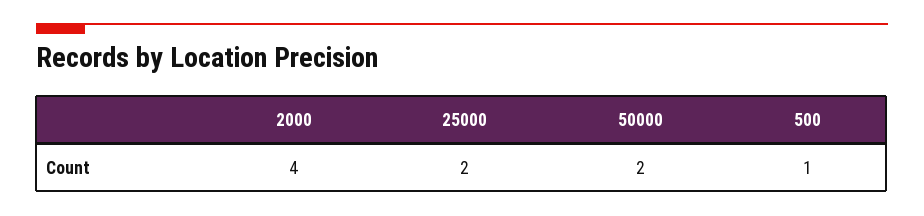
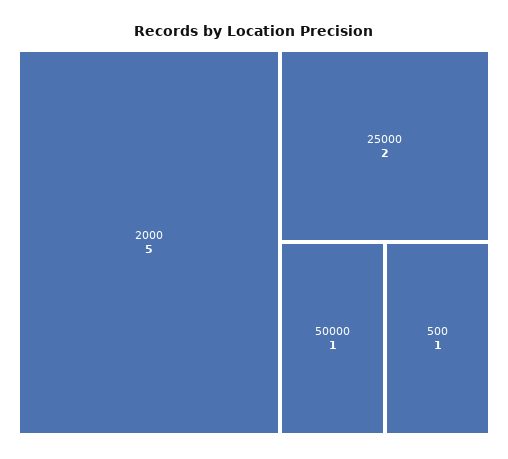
  {
-   "2000": 4,
+   "2000": 5,
    "25000": 2,
-   "50000": 2,
+   "50000": 1,
    "500": 1
  }

